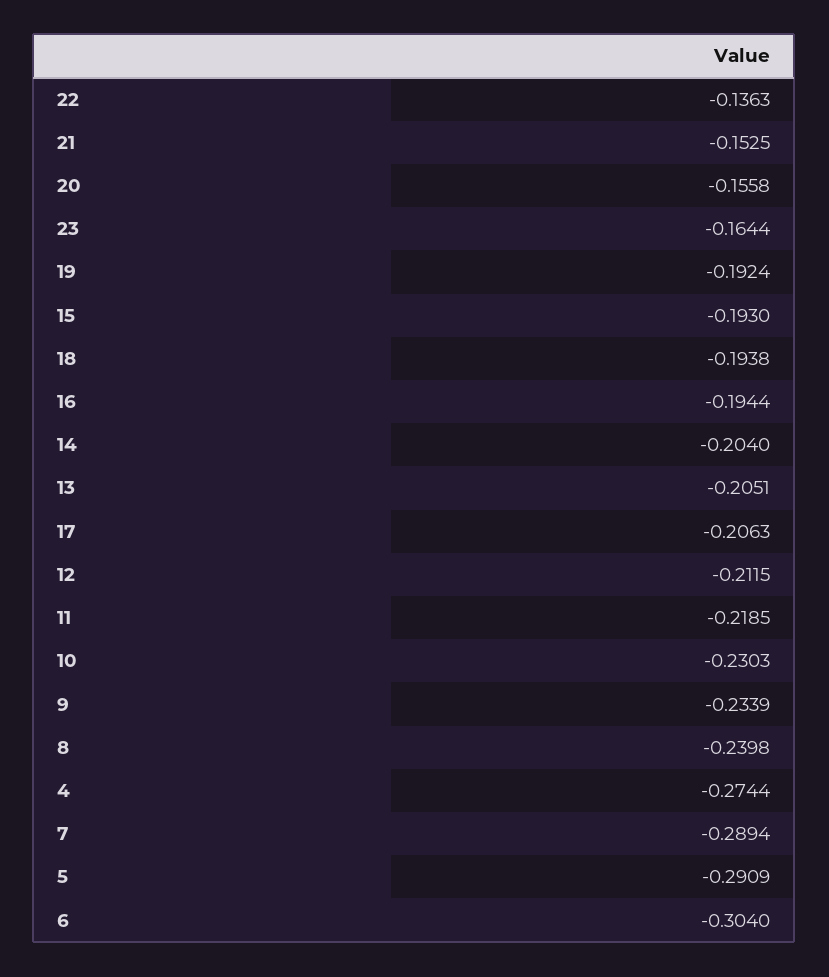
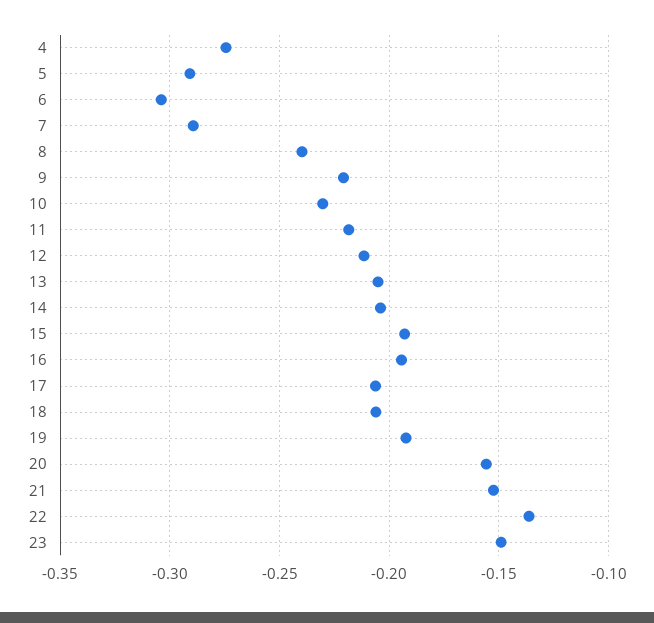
  {
    "22": -0.1363,
    "21": -0.1525,
    "20": -0.1558,
-   "23": -0.1644,
+   "23": -0.15,
    "19": -0.1924,
    "15": -0.193,
-   "18": -0.1938,
+   "18": -0.205,
    "16": -0.1944,
    "14": -0.204,
    "13": -0.2051,
    "17": -0.2063,
    "12": -0.2115,
    "11": -0.2185,
    "10": -0.2303,
-   "9": -0.2339,
+   "9": -0.22,
    "8": -0.2398,
    "4": -0.2744,
    "7": -0.2894,
    "5": -0.2909,
    "6": -0.304
  }

